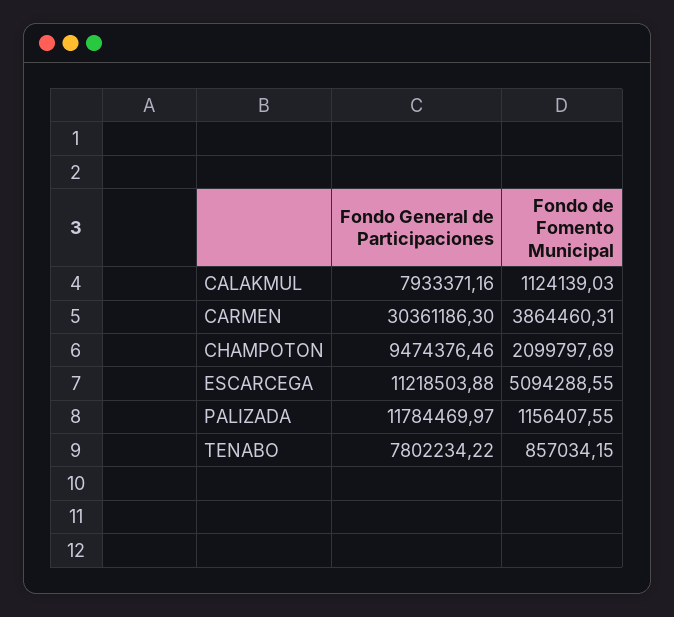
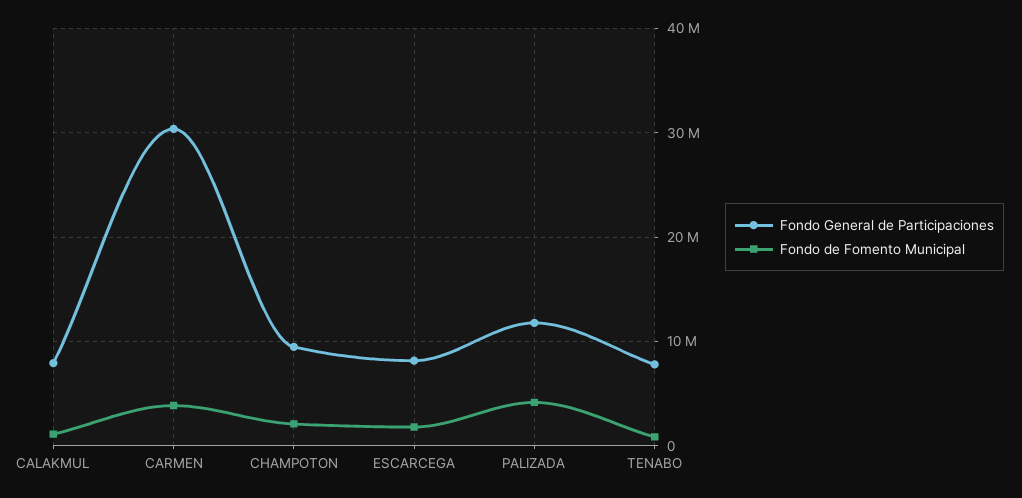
  {
    "Fondo General de Participaciones": {
      "CALAKMUL": 7933371.16,
      "CARMEN": 30361186.3,
      "CHAMPOTON": 9474376.46,
-     "ESCARCEGA": 11218503.88,
+     "ESCARCEGA": 8000000,
      "PALIZADA": 11784469.97,
      "TENABO": 7802234.22
    },
    "Fondo de Fomento Municipal": {
      "CALAKMUL": 1124139.03,
      "CARMEN": 3864460.31,
      "CHAMPOTON": 2099797.69,
-     "ESCARCEGA": 5094288.55,
+     "ESCARCEGA": 2000000,
-     "PALIZADA": 1156407.55,
+     "PALIZADA": 4000000,
      "TENABO": 857034.15
    }
  }

